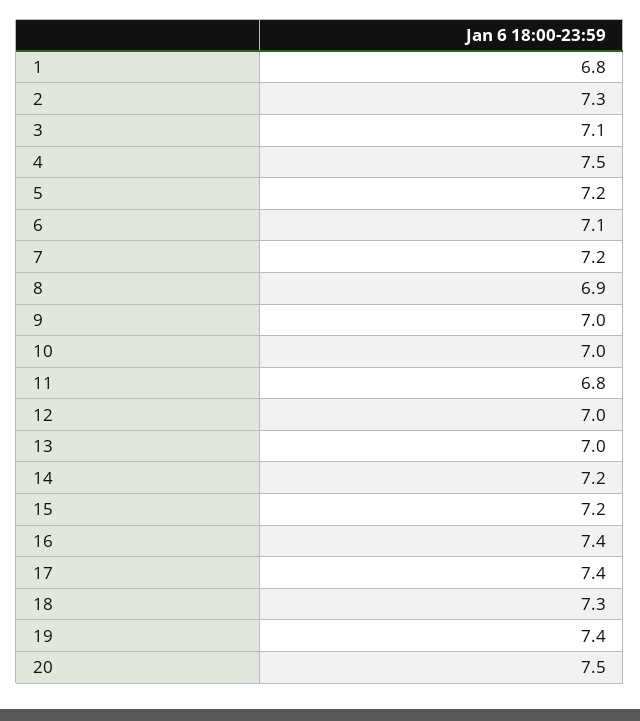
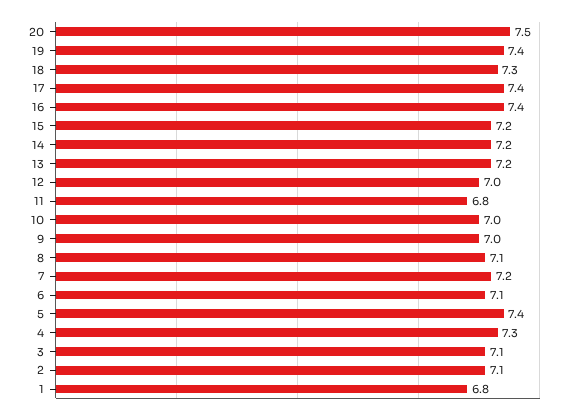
  {
    "1": 6.8,
-   "2": 7.3,
+   "2": 7.1,
    "3": 7.1,
-   "4": 7.5,
+   "4": 7.3,
-   "5": 7.2,
+   "5": 7.4,
    "6": 7.1,
    "7": 7.2,
-   "8": 6.9,
+   "8": 7.1,
    "9": 7,
    "10": 7,
    "11": 6.8,
    "12": 7,
-   "13": 7,
+   "13": 7.2,
    "14": 7.2,
    "15": 7.2,
    "16": 7.4,
    "17": 7.4,
    "18": 7.3,
    "19": 7.4,
    "20": 7.5
  }

